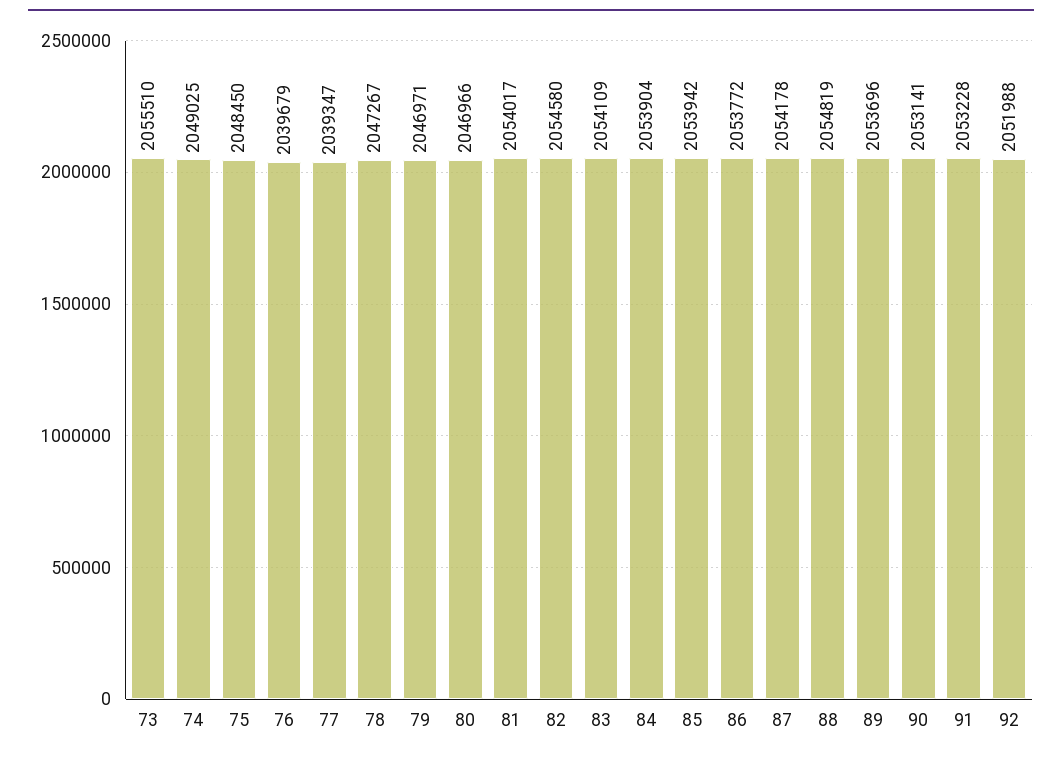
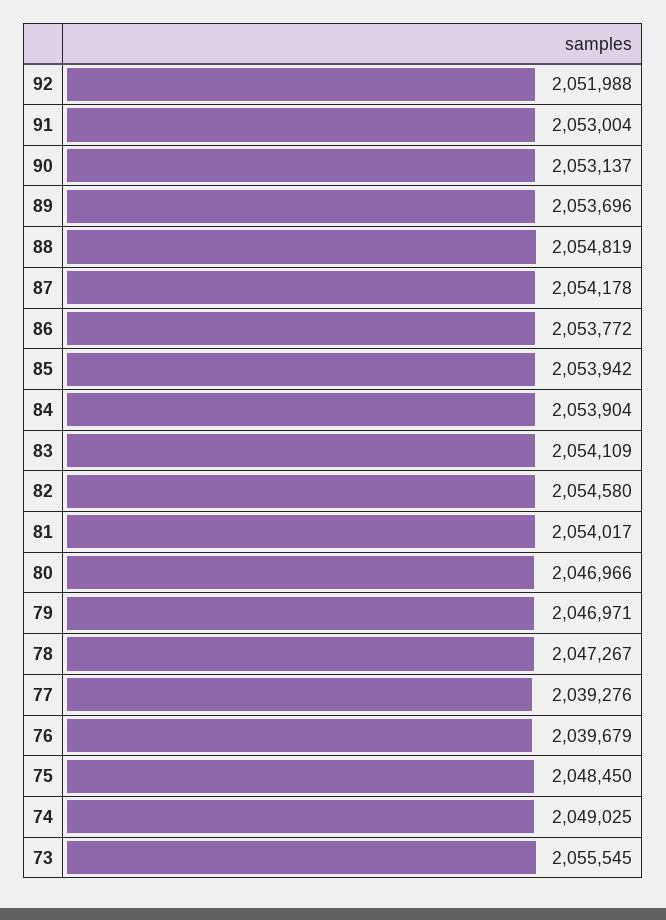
  {
-   "73": 2055510,
+   "73": 2055545,
    "74": 2049025,
    "75": 2048450,
    "76": 2039679,
-   "77": 2039347,
+   "77": 2039276,
    "78": 2047267,
    "79": 2046971,
    "80": 2046966,
    "81": 2054017,
    "82": 2054580,
    "83": 2054109,
    "84": 2053904,
    "85": 2053942,
    "86": 2053772,
    "87": 2054178,
    "88": 2054819,
    "89": 2053696,
-   "90": 2053141,
+   "90": 2053137,
-   "91": 2053228,
+   "91": 2053004,
    "92": 2051988
  }

